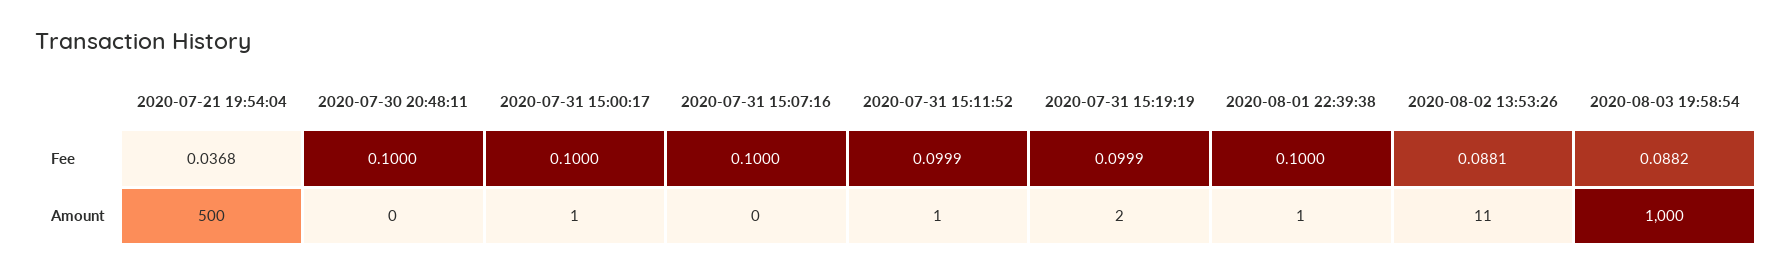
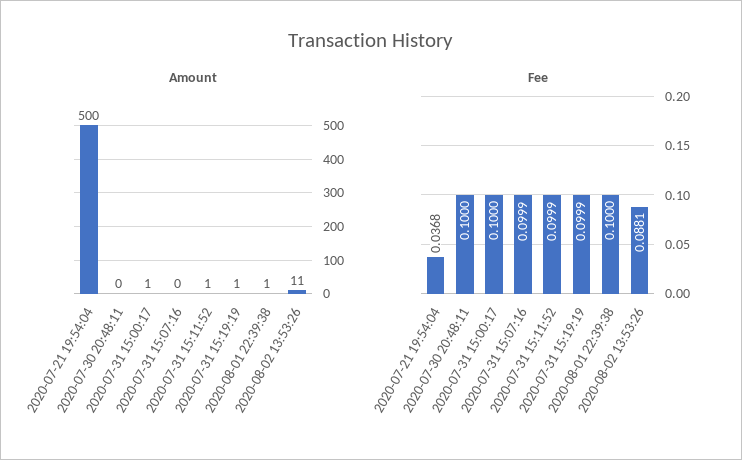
  {
    "Fee": {
      "2020-07-21 19:54:04": 0.0368,
      "2020-07-30 20:48:11": 0.1,
      "2020-07-31 15:00:17": 0.1,
-     "2020-07-31 15:07:16": 0.1,
+     "2020-07-31 15:07:16": 0.0999,
      "2020-07-31 15:11:52": 0.0999,
      "2020-07-31 15:19:19": 0.0999,
      "2020-08-01 22:39:38": 0.1,
-     "2020-08-02 13:53:26": 0.0881,
+     "2020-08-02 13:53:26": 0.0881
-     "2020-08-03 19:58:54": 0.0882
    },
    "Amount": {
      "2020-07-21 19:54:04": 500,
      "2020-07-30 20:48:11": 0,
      "2020-07-31 15:00:17": 1,
      "2020-07-31 15:07:16": 0,
      "2020-07-31 15:11:52": 1,
-     "2020-07-31 15:19:19": 2,
+     "2020-07-31 15:19:19": 1,
      "2020-08-01 22:39:38": 1,
-     "2020-08-02 13:53:26": 11,
+     "2020-08-02 13:53:26": 11
-     "2020-08-03 19:58:54": 1000
    }
  }

